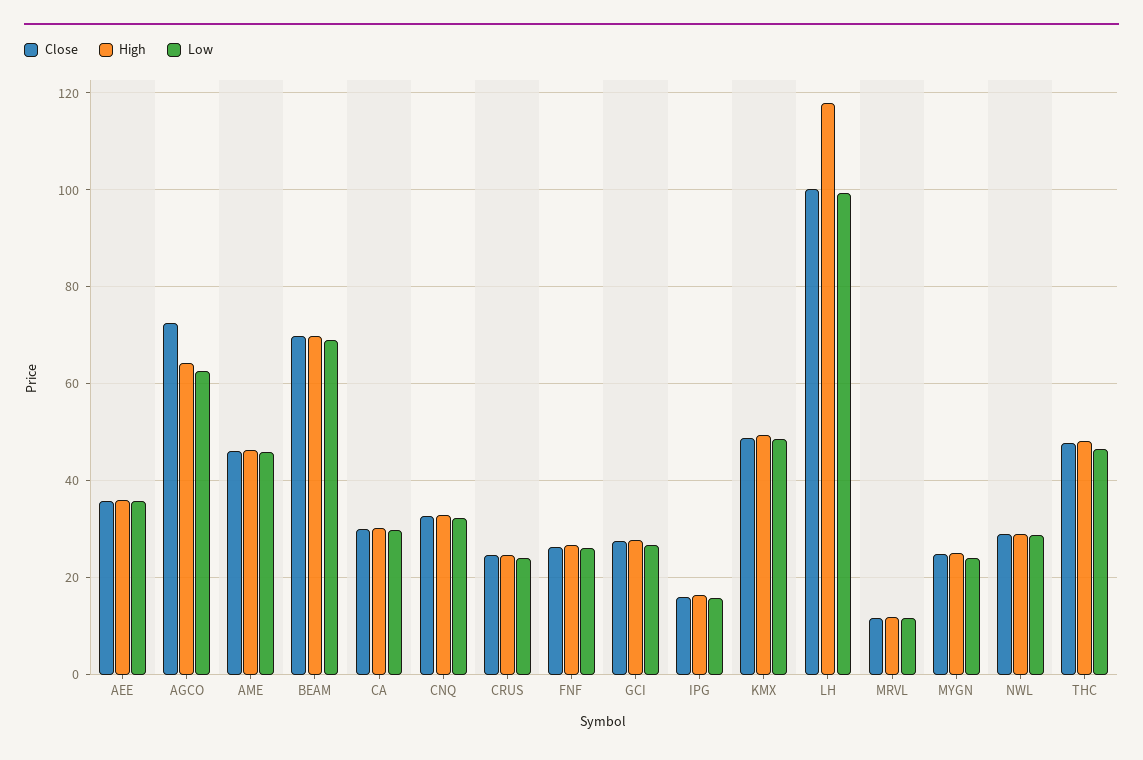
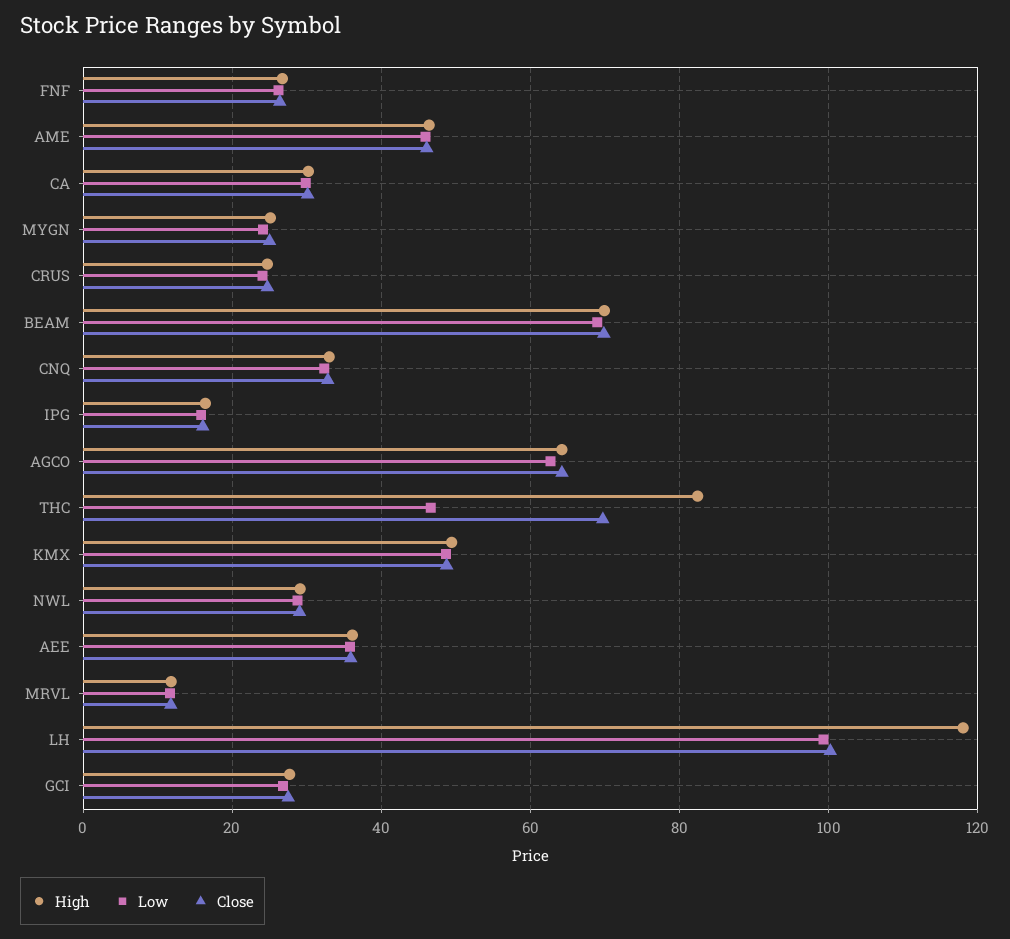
  {
    "Close": {
      "AEE": 36,
-     "AGCO": 72,
+     "AGCO": 64,
      "AME": 46,
      "BEAM": 70,
      "CA": 30,
      "CNQ": 32,
      "CRUS": 24,
      "FNF": 26,
      "GCI": 28,
      "IPG": 16,
      "KMX": 48,
      "LH": 100,
      "MRVL": 12,
      "MYGN": 24,
      "NWL": 30,
-     "THC": 48
+     "THC": 70
    },
    "High": {
      "AEE": 36,
      "AGCO": 64,
      "AME": 46,
      "BEAM": 70,
      "CA": 30,
      "CNQ": 34,
      "CRUS": 24,
      "FNF": 26,
      "GCI": 28,
      "IPG": 16,
      "KMX": 50,
      "LH": 118,
      "MRVL": 12,
      "MYGN": 26,
      "NWL": 30,
-     "THC": 48
+     "THC": 82
    },
    "Low": {
      "AEE": 36,
      "AGCO": 62,
      "AME": 46,
      "BEAM": 68,
      "CA": 30,
      "CNQ": 32,
      "CRUS": 24,
      "FNF": 26,
      "GCI": 26,
      "IPG": 16,
      "KMX": 48,
      "LH": 100,
      "MRVL": 12,
      "MYGN": 24,
      "NWL": 28,
      "THC": 46
    }
  }

